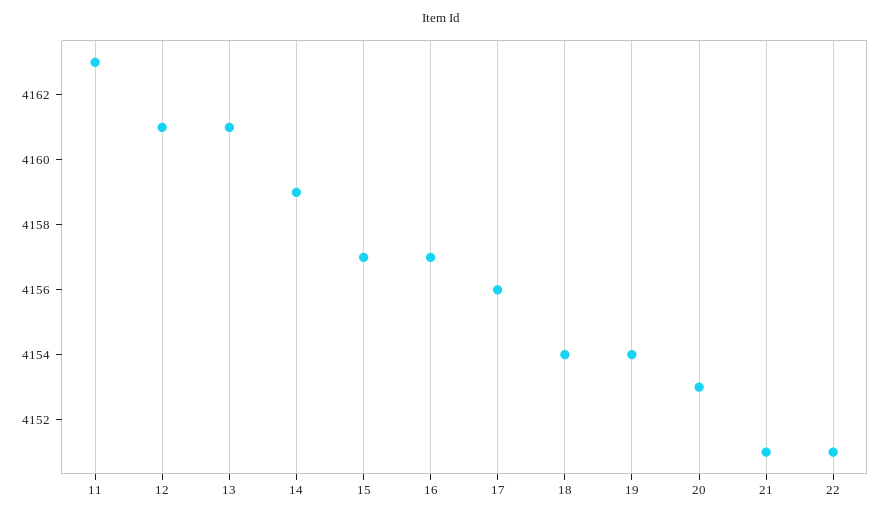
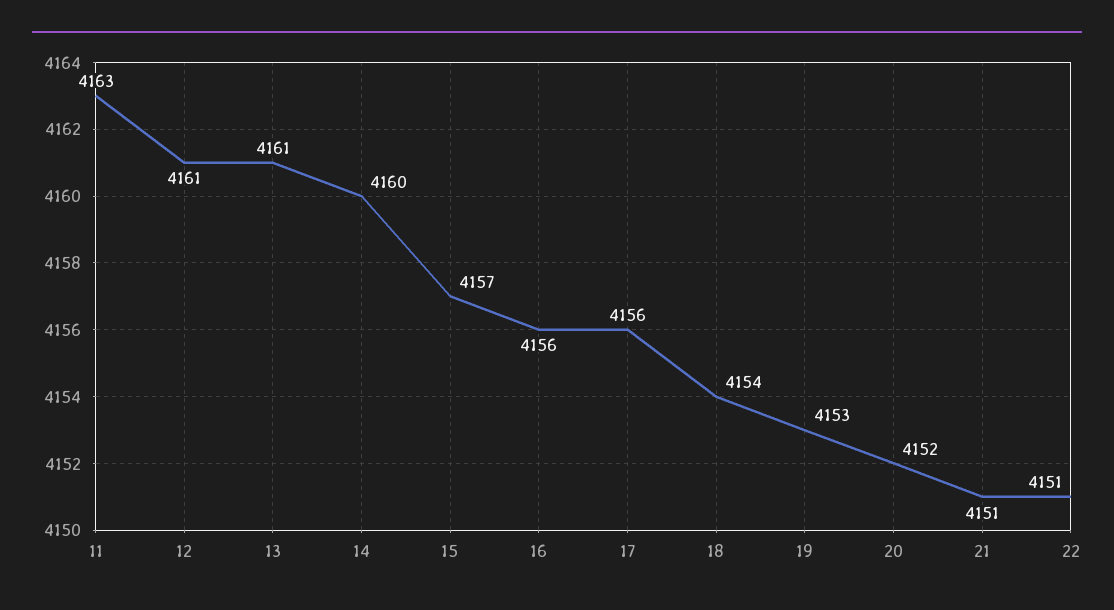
  {
    "11": 4163,
    "12": 4161,
    "13": 4161,
-   "14": 4159,
+   "14": 4160,
    "15": 4157,
-   "16": 4157,
+   "16": 4156,
    "17": 4156,
    "18": 4154,
-   "19": 4154,
+   "19": 4153,
-   "20": 4153,
+   "20": 4152,
    "21": 4151,
    "22": 4151
  }

